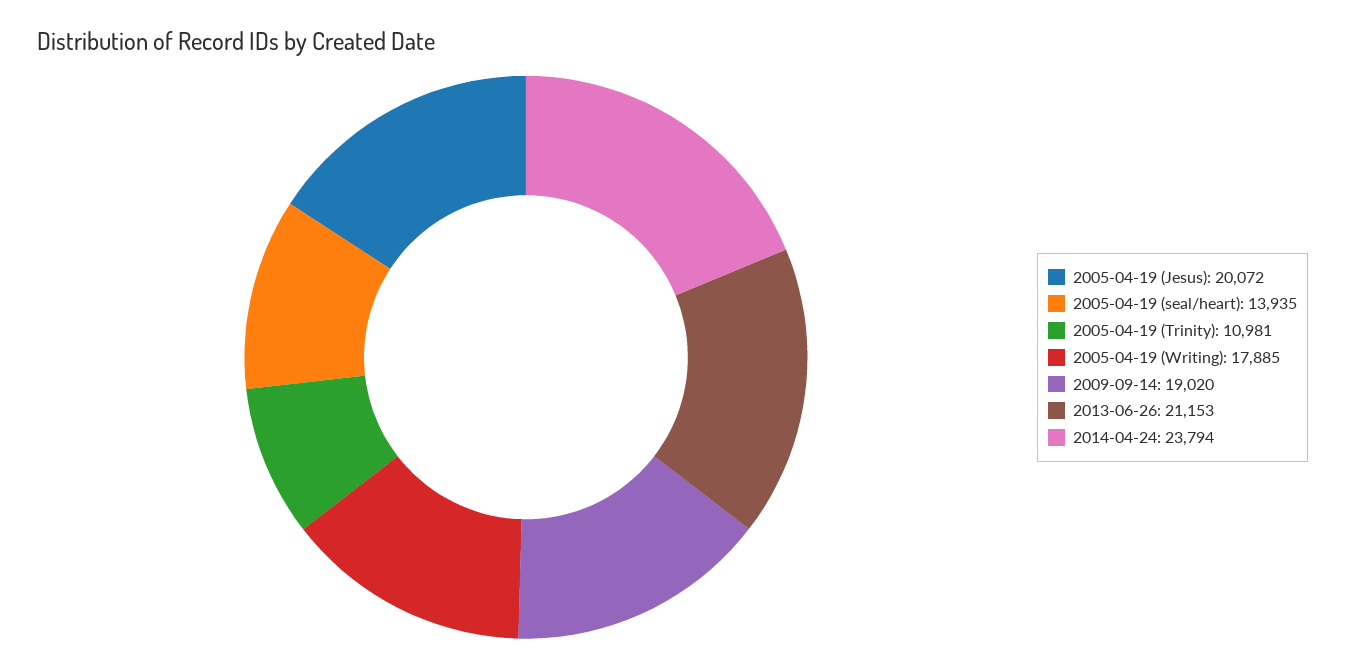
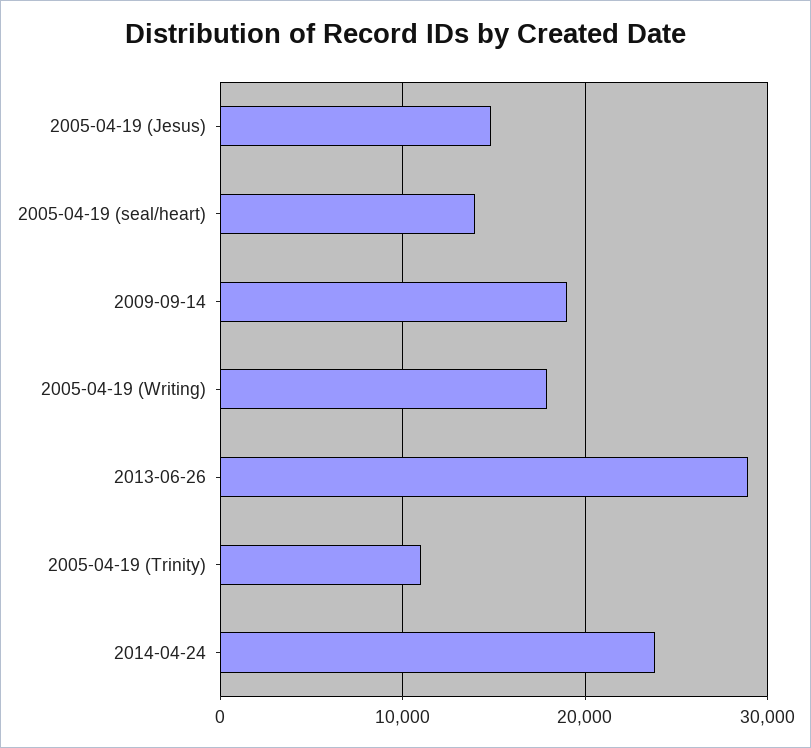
  {
-   "2005-04-19 (Jesus)": 20072,
+   "2005-04-19 (Jesus)": 15000,
    "2005-04-19 (seal/heart)": 13935,
    "2005-04-19 (Trinity)": 10981,
    "2005-04-19 (Writing)": 17885,
    "2009-09-14": 19020,
-   "2013-06-26": 21153,
+   "2013-06-26": 29000,
    "2014-04-24": 23794
  }

